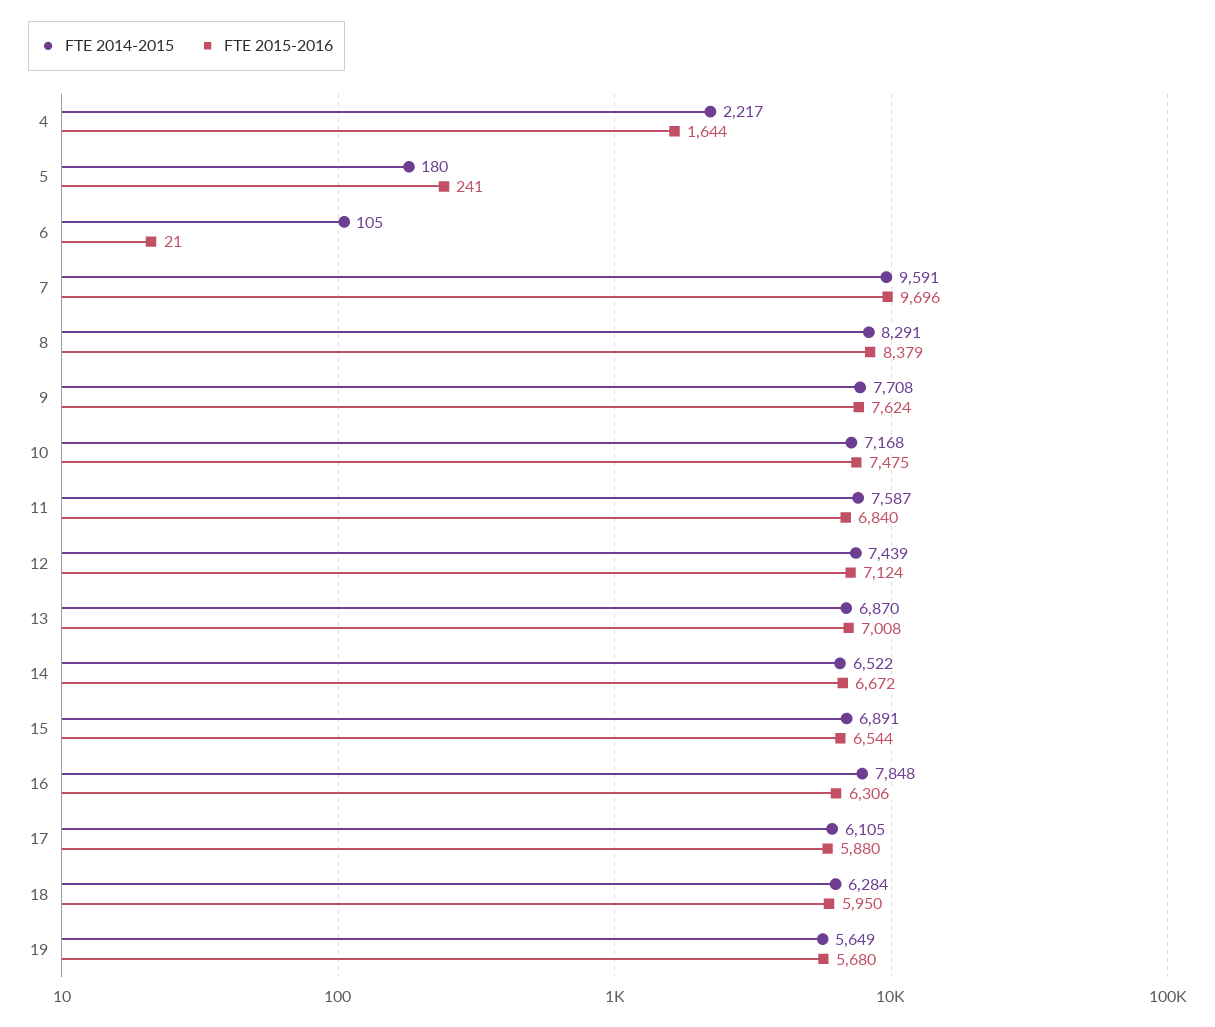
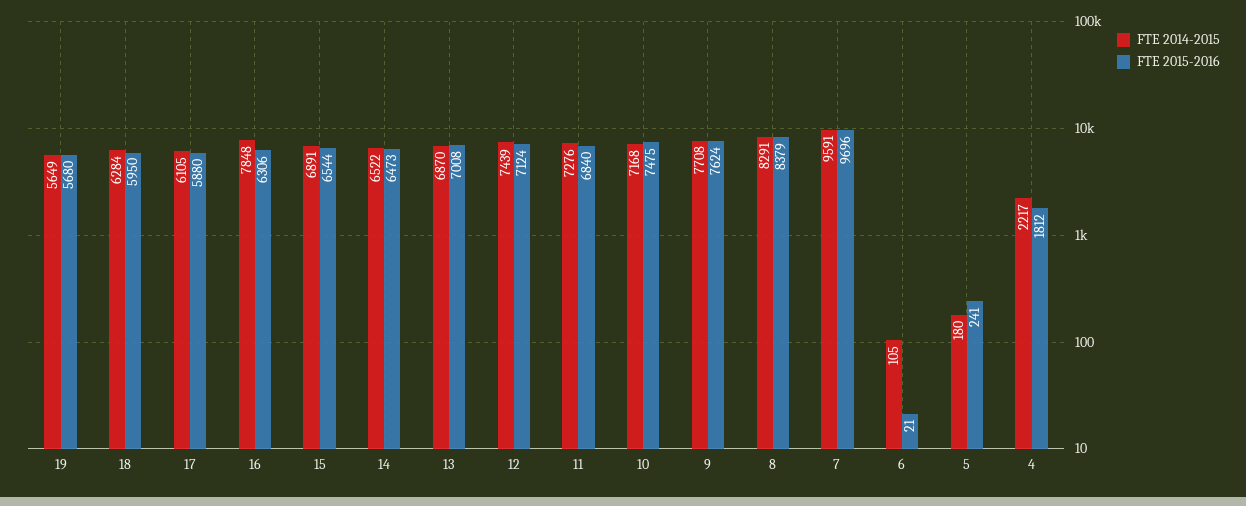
  {
    "FTE 2014-2015": {
      "4": 2217,
      "5": 180,
      "6": 105,
      "7": 9591,
      "8": 8291,
      "9": 7708,
      "10": 7168,
-     "11": 7587,
+     "11": 7276,
      "12": 7439,
      "13": 6870,
      "14": 6522,
      "15": 6891,
      "16": 7848,
      "17": 6105,
      "18": 6284,
      "19": 5649
    },
    "FTE 2015-2016": {
-     "4": 1644,
+     "4": 1812,
      "5": 241,
      "6": 21,
      "7": 9696,
      "8": 8379,
      "9": 7624,
      "10": 7475,
      "11": 6840,
      "12": 7124,
      "13": 7008,
-     "14": 6672,
+     "14": 6473,
      "15": 6544,
      "16": 6306,
      "17": 5880,
      "18": 5950,
      "19": 5680
    }
  }

